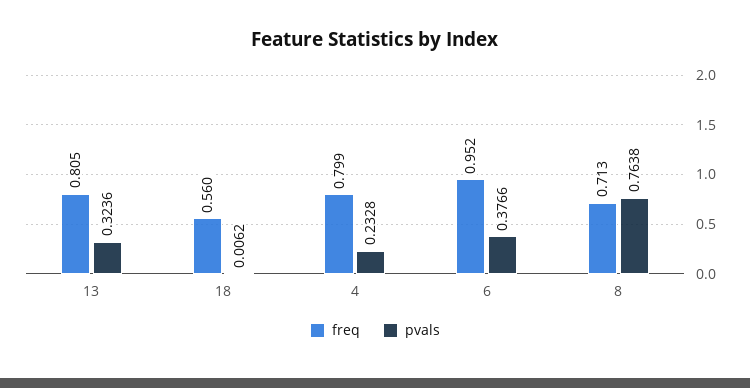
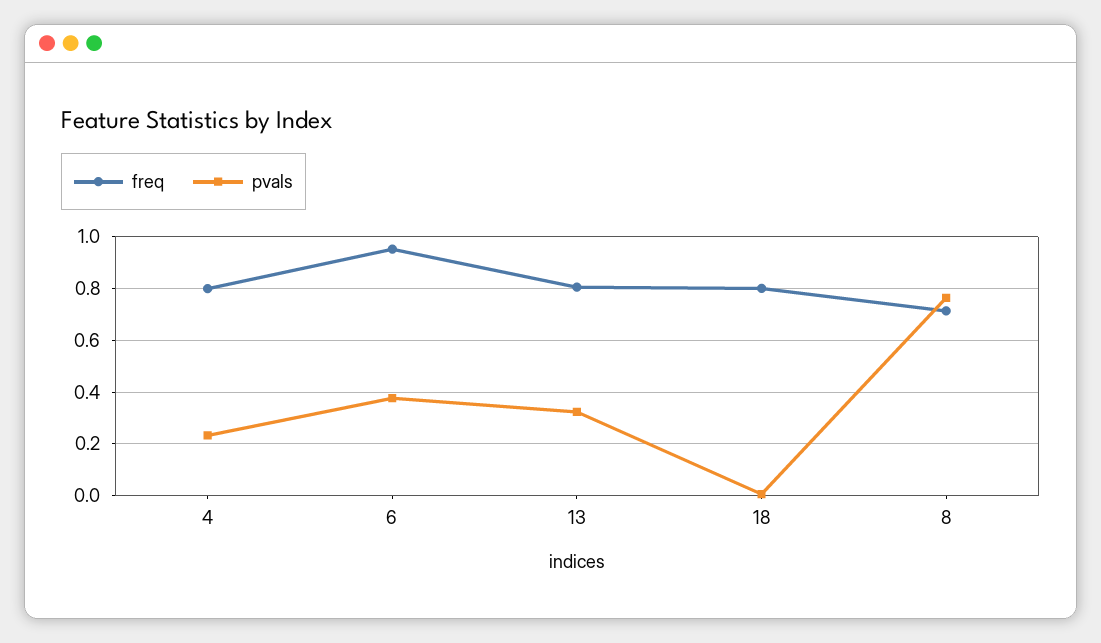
  {
    "freq": {
      "13": 0.805,
-     "18": 0.56,
+     "18": 0.8,
      "4": 0.799,
      "6": 0.952,
      "8": 0.713
    },
    "pvals": {
      "13": 0.3236,
      "18": 0.0062,
      "4": 0.2328,
      "6": 0.3766,
      "8": 0.7638
    }
  }

